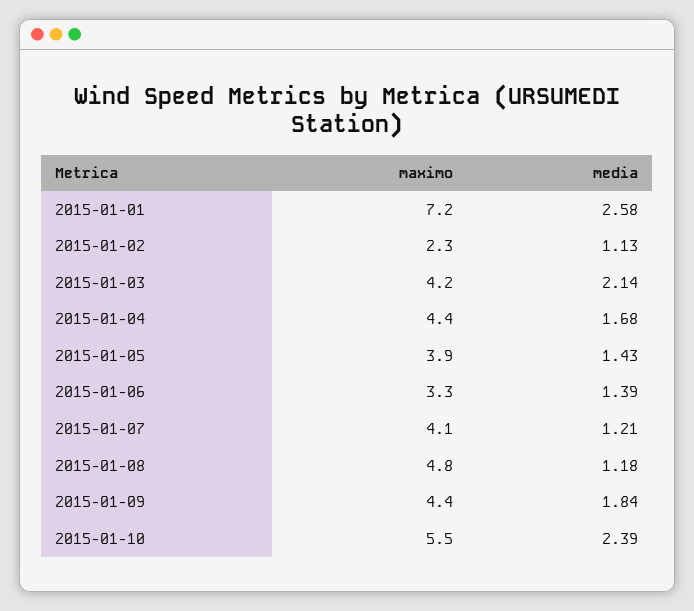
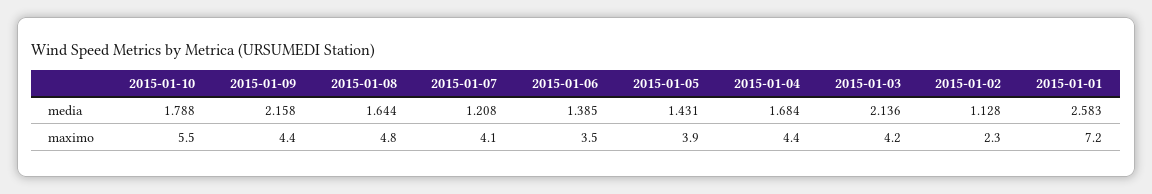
  {
    "maximo": {
      "2015-01-01": 7.2,
      "2015-01-02": 2.3,
      "2015-01-03": 4.2,
      "2015-01-04": 4.4,
      "2015-01-05": 3.9,
-     "2015-01-06": 3.3,
+     "2015-01-06": 3.5,
      "2015-01-07": 4.1,
      "2015-01-08": 4.8,
      "2015-01-09": 4.4,
      "2015-01-10": 5.5
    },
    "media": {
      "2015-01-01": 2.583,
      "2015-01-02": 1.128,
      "2015-01-03": 2.136,
      "2015-01-04": 1.684,
      "2015-01-05": 1.431,
      "2015-01-06": 1.385,
      "2015-01-07": 1.208,
-     "2015-01-08": 1.18,
+     "2015-01-08": 1.644,
-     "2015-01-09": 1.84,
+     "2015-01-09": 2.158,
-     "2015-01-10": 2.39
+     "2015-01-10": 1.788
    }
  }

